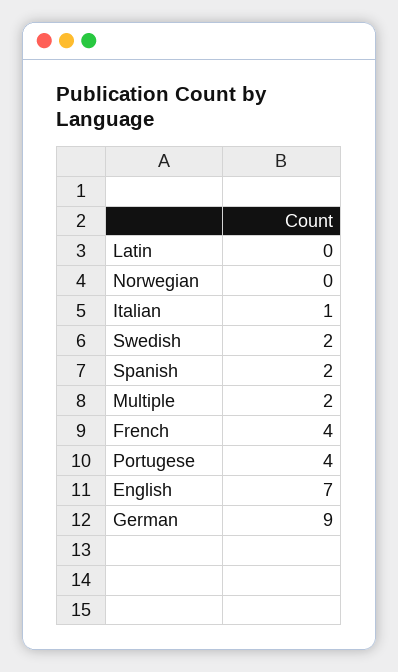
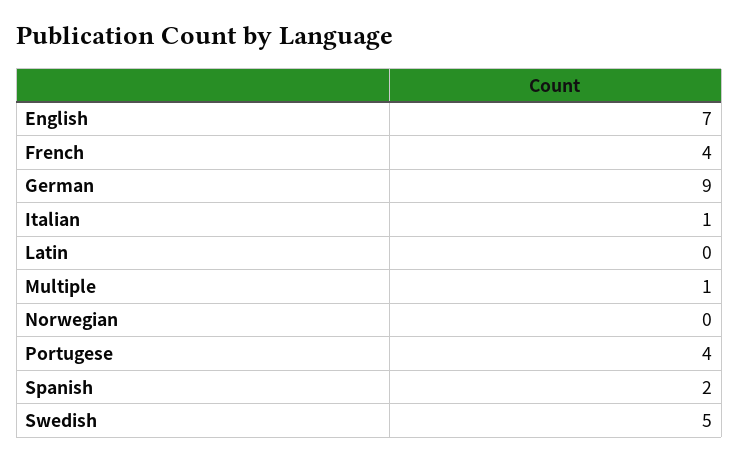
  {
    "Latin": 0,
    "Norwegian": 0,
    "Italian": 1,
-   "Swedish": 2,
+   "Swedish": 5,
    "Spanish": 2,
-   "Multiple": 2,
+   "Multiple": 1,
    "French": 4,
    "Portugese": 4,
    "English": 7,
    "German": 9
  }

